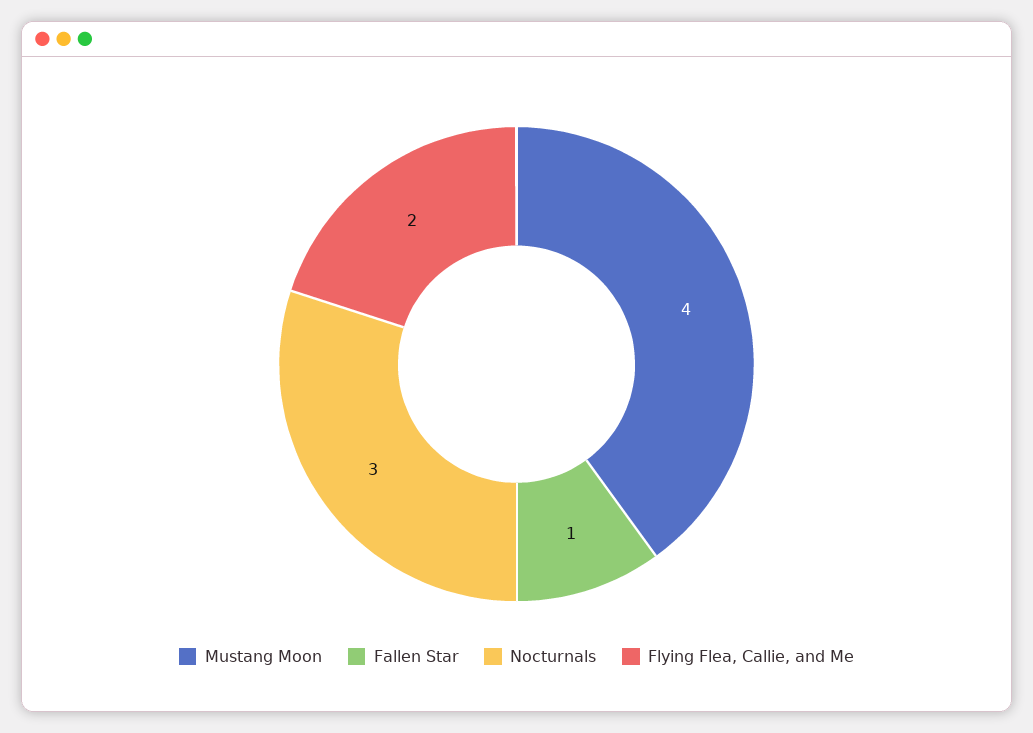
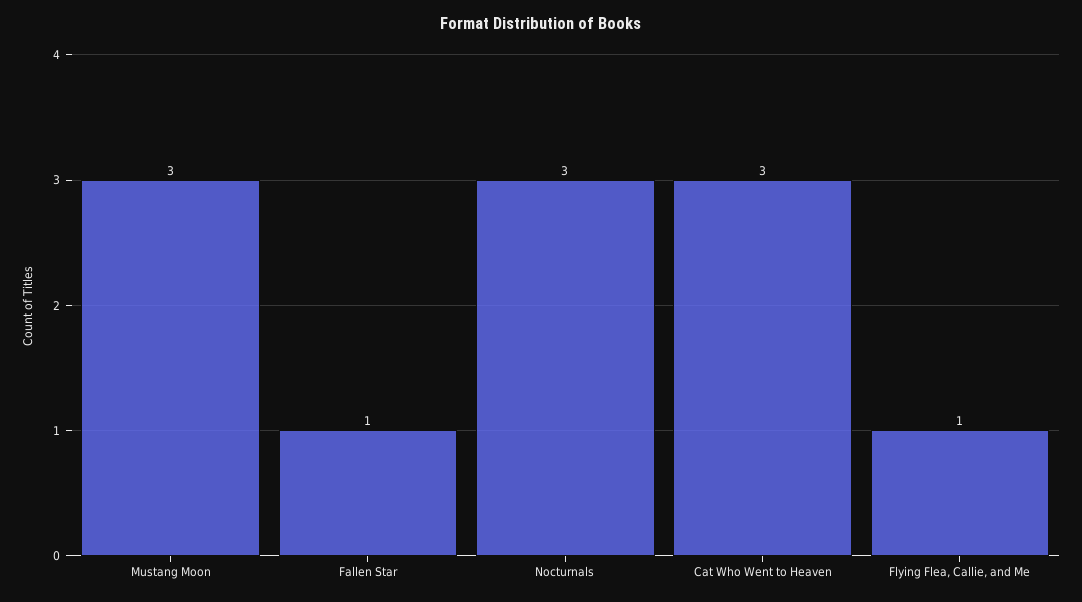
  {
-   "Mustang Moon": 4,
+   "Mustang Moon": 3,
    "Fallen Star": 1,
    "Nocturnals": 3,
-   "Flying Flea, Callie, and Me": 2
+   "Flying Flea, Callie, and Me": 1,
+   "Cat Who Went to Heaven": 3
  }

